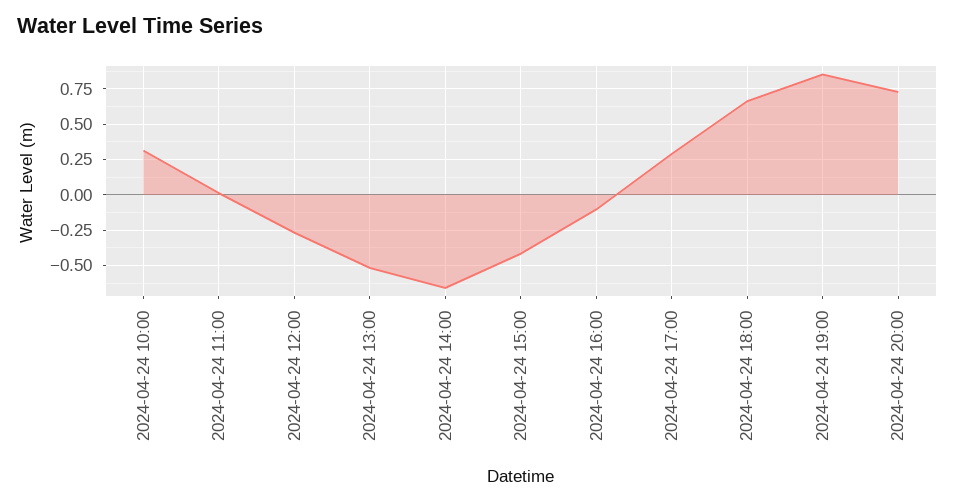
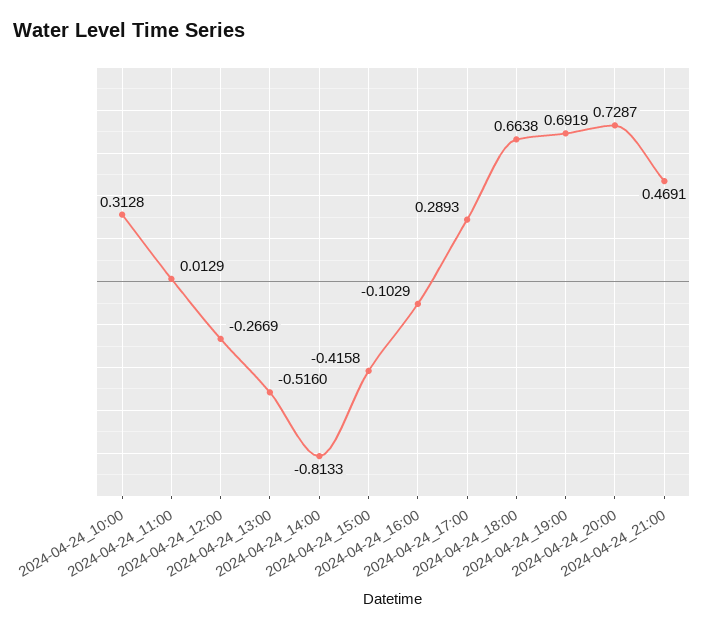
  {
    "2024-04-24 10:00": 0.3128,
    "2024-04-24 11:00": 0.0129,
    "2024-04-24 12:00": -0.2669,
    "2024-04-24 13:00": -0.516,
-   "2024-04-24 14:00": -0.65,
+   "2024-04-24 14:00": -0.8133,
    "2024-04-24 15:00": -0.4158,
    "2024-04-24 16:00": -0.1029,
    "2024-04-24 17:00": 0.2893,
    "2024-04-24 18:00": 0.6638,
-   "2024-04-24 19:00": 0.85,
+   "2024-04-24 19:00": 0.6919,
-   "2024-04-24 20:00": 0.7287
+   "2024-04-24 20:00": 0.7287,
+   "2024-04-24_21:00": 0.4691
  }

